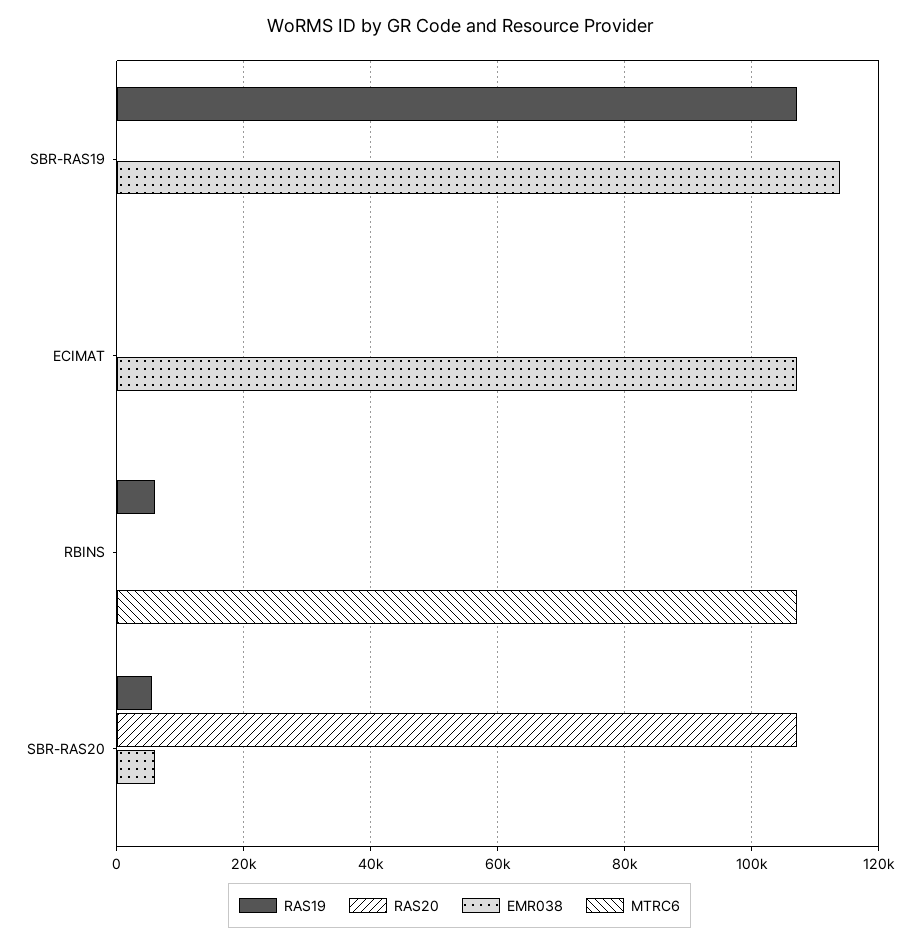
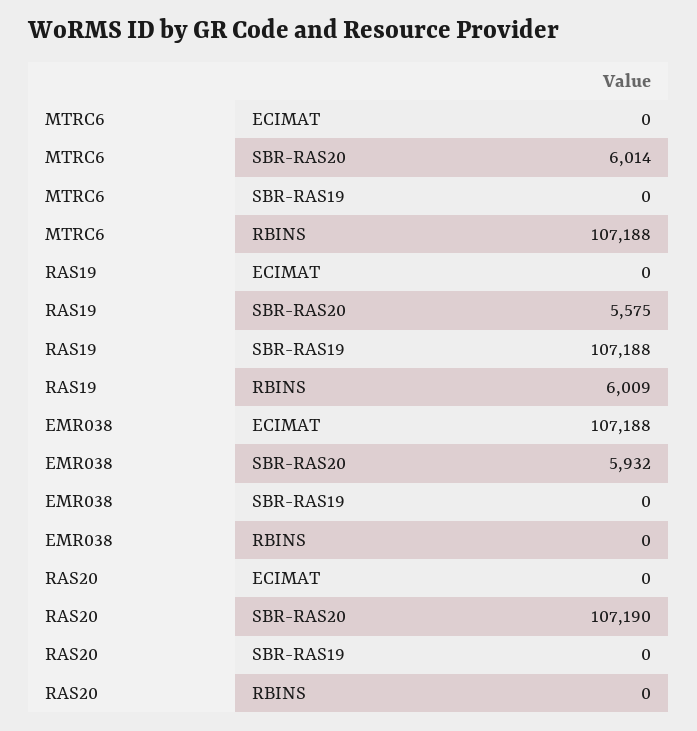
  {
    "RAS19": {
      "SBR-RAS19": 107188,
      "ECIMAT": 0,
      "RBINS": 6009,
      "SBR-RAS20": 5575
    },
    "RAS20": {
      "SBR-RAS19": 0,
      "ECIMAT": 0,
      "RBINS": 0,
      "SBR-RAS20": 107190
    },
    "EMR038": {
-     "SBR-RAS19": 114000,
+     "SBR-RAS19": 0,
      "ECIMAT": 107188,
      "RBINS": 0,
      "SBR-RAS20": 5932
    },
    "MTRC6": {
      "SBR-RAS19": 0,
      "ECIMAT": 0,
      "RBINS": 107188,
-     "SBR-RAS20": 0
+     "SBR-RAS20": 6014
    }
  }

